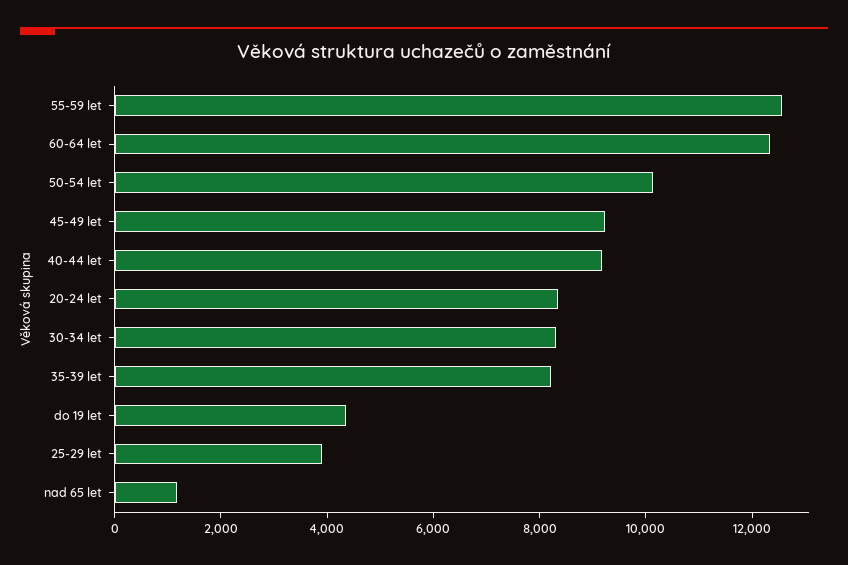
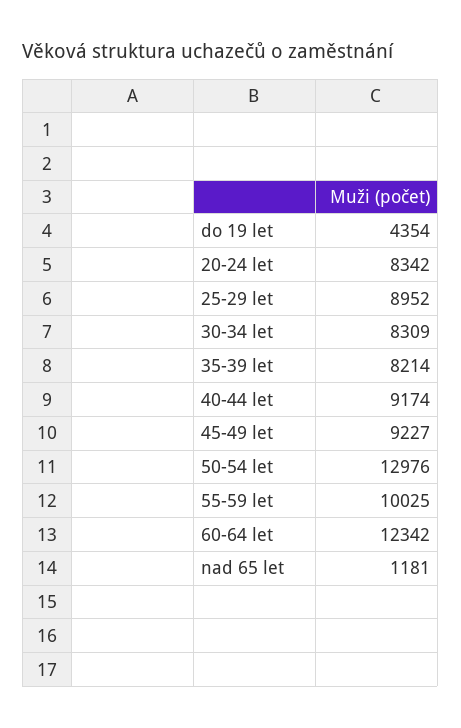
  {
-   "55-59 let": 12500,
+   "55-59 let": 10025,
    "60-64 let": 12342,
-   "50-54 let": 10000,
+   "50-54 let": 12976,
    "45-49 let": 9227,
    "40-44 let": 9174,
    "20-24 let": 8342,
    "30-34 let": 8309,
    "35-39 let": 8214,
    "do 19 let": 4354,
-   "25-29 let": 4000,
+   "25-29 let": 8952,
    "nad 65 let": 1181
  }

